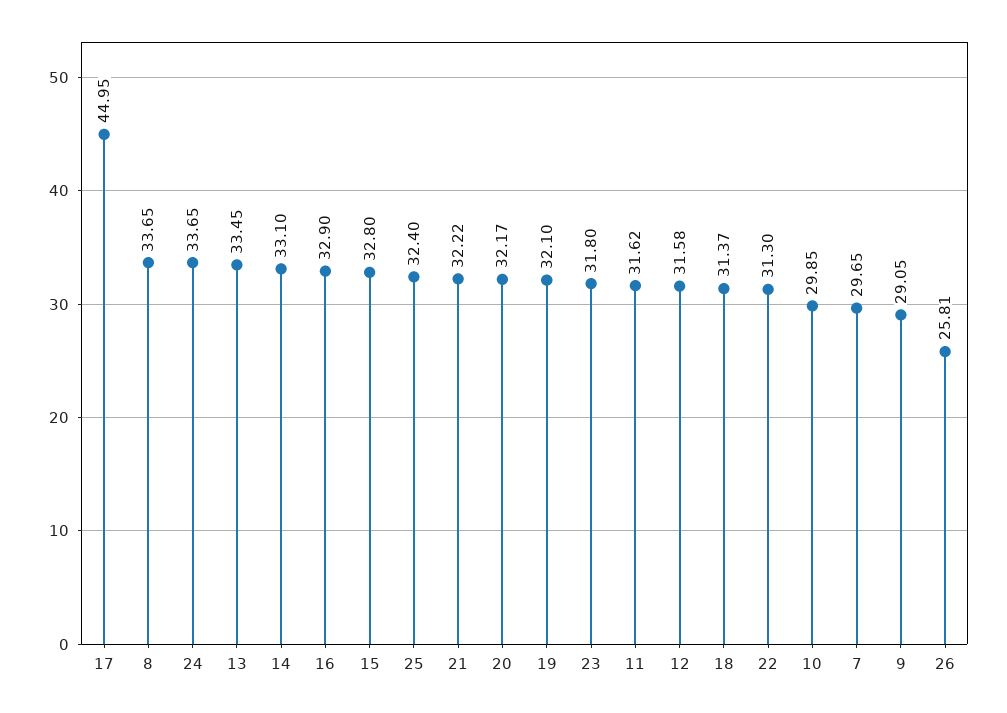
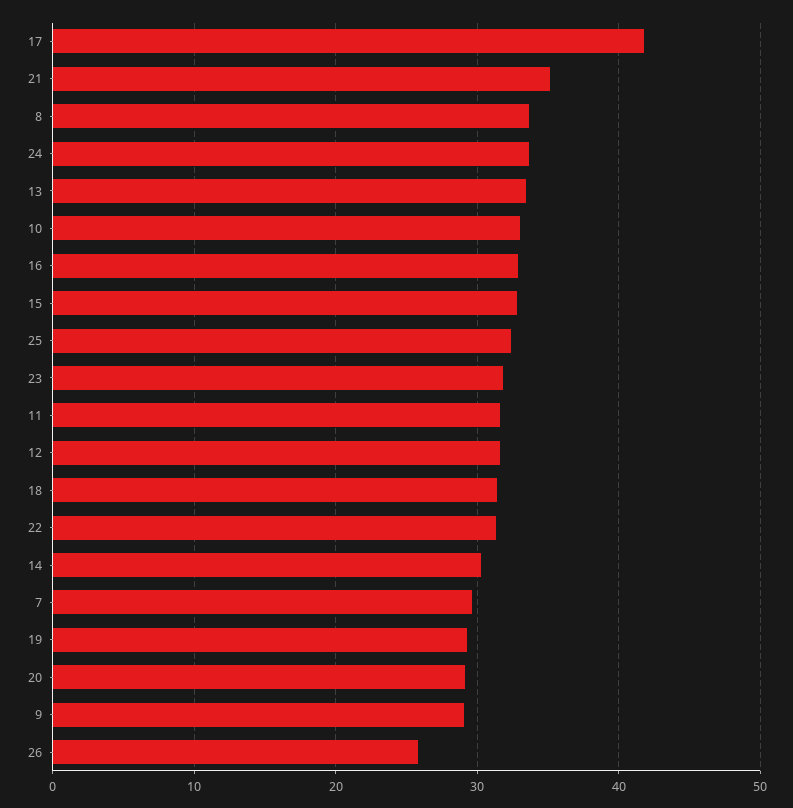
  {
-   "17": 44.95,
+   "17": 42,
    "8": 33.65,
    "24": 33.65,
    "13": 33.45,
-   "14": 33.1,
+   "14": 30,
    "16": 32.9,
    "15": 32.8,
    "25": 32.4,
-   "21": 32.22,
+   "21": 35,
-   "20": 32.17,
+   "20": 29,
-   "19": 32.1,
+   "19": 29,
    "23": 31.8,
    "11": 31.62,
    "12": 31.58,
    "18": 31.37,
    "22": 31.3,
-   "10": 29.85,
+   "10": 33,
    "7": 29.65,
    "9": 29.05,
    "26": 25.81
  }

